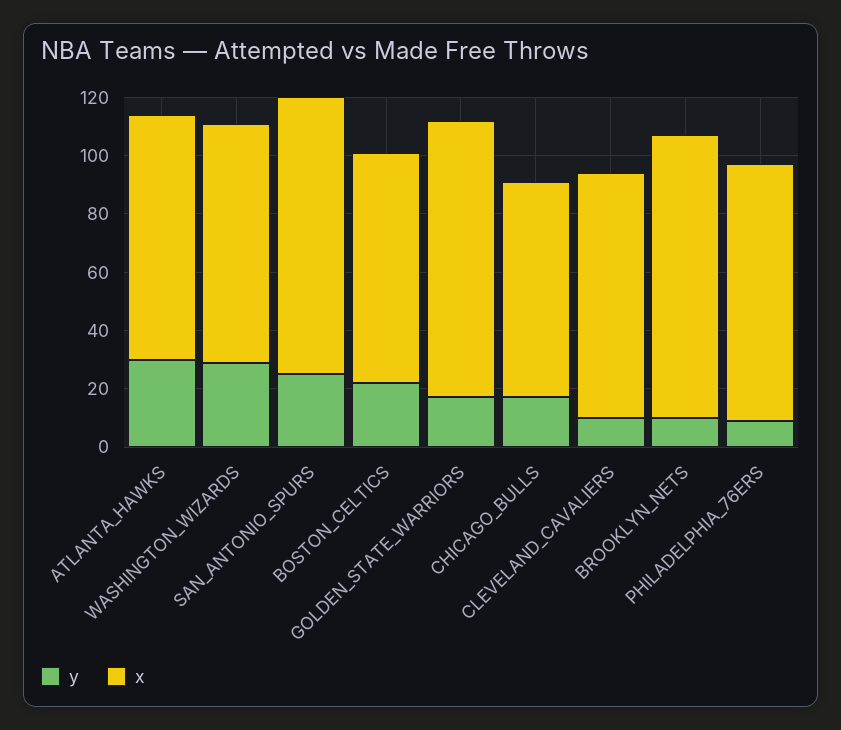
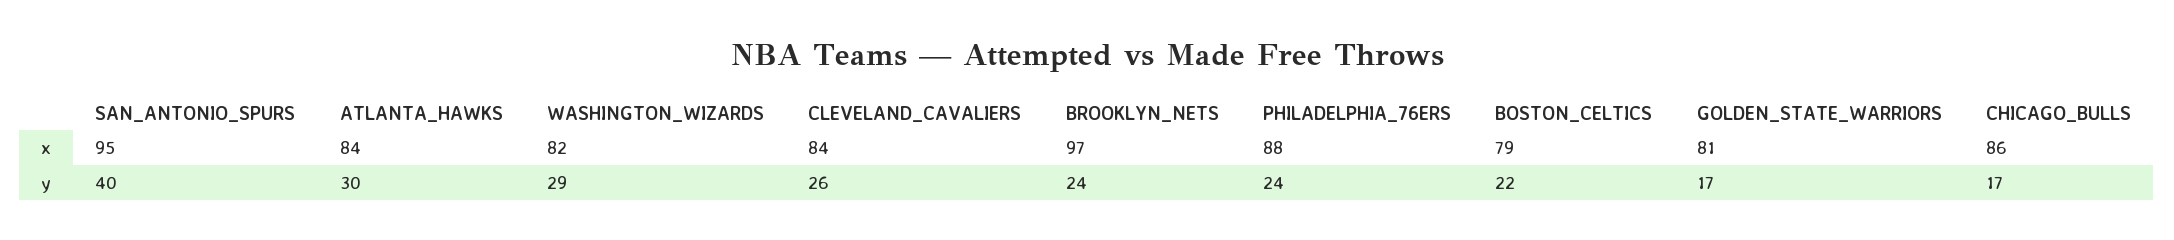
  {
    "y": {
      "ATLANTA_HAWKS": 30,
      "WASHINGTON_WIZARDS": 29,
-     "SAN_ANTONIO_SPURS": 25,
+     "SAN_ANTONIO_SPURS": 40,
      "BOSTON_CELTICS": 22,
      "GOLDEN_STATE_WARRIORS": 17,
      "CHICAGO_BULLS": 17,
-     "CLEVELAND_CAVALIERS": 10,
+     "CLEVELAND_CAVALIERS": 26,
-     "BROOKLYN_NETS": 10,
+     "BROOKLYN_NETS": 24,
-     "PHILADELPHIA_76ERS": 10
+     "PHILADELPHIA_76ERS": 24
    },
    "x": {
      "ATLANTA_HAWKS": 84,
      "WASHINGTON_WIZARDS": 82,
      "SAN_ANTONIO_SPURS": 95,
      "BOSTON_CELTICS": 79,
-     "GOLDEN_STATE_WARRIORS": 95,
+     "GOLDEN_STATE_WARRIORS": 81,
-     "CHICAGO_BULLS": 75,
+     "CHICAGO_BULLS": 86,
      "CLEVELAND_CAVALIERS": 84,
      "BROOKLYN_NETS": 97,
      "PHILADELPHIA_76ERS": 88
    }
  }

